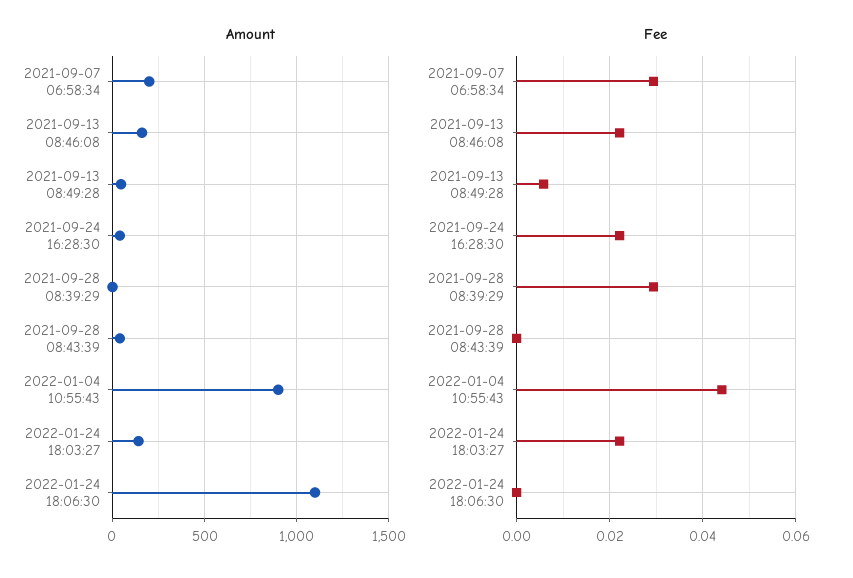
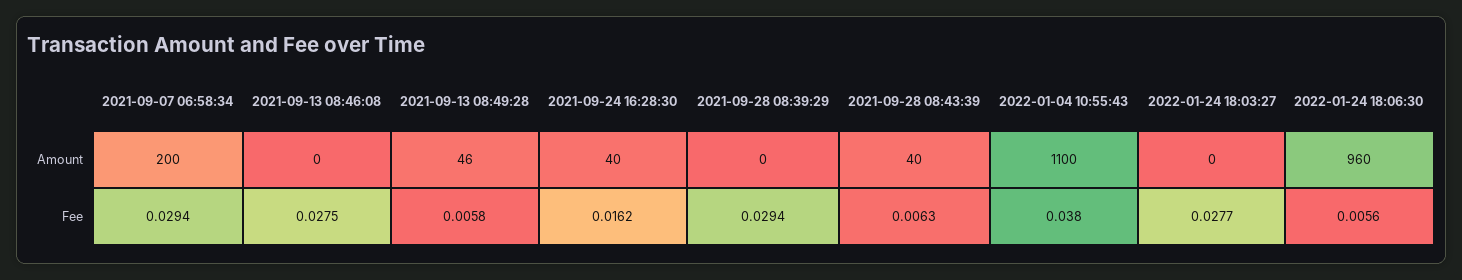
  {
    "Amount": {
      "2021-09-07 06:58:34": 200,
-     "2021-09-13 08:46:08": 150,
+     "2021-09-13 08:46:08": 0,
      "2021-09-13 08:49:28": 46,
      "2021-09-24 16:28:30": 40,
      "2021-09-28 08:39:29": 0,
      "2021-09-28 08:43:39": 40,
-     "2022-01-04 10:55:43": 900,
+     "2022-01-04 10:55:43": 1100,
-     "2022-01-24 18:03:27": 150,
+     "2022-01-24 18:03:27": 0,
-     "2022-01-24 18:06:30": 1100
+     "2022-01-24 18:06:30": 960
    },
    "Fee": {
      "2021-09-07 06:58:34": 0.0294,
-     "2021-09-13 08:46:08": 0.022,
+     "2021-09-13 08:46:08": 0.0275,
      "2021-09-13 08:49:28": 0.0058,
-     "2021-09-24 16:28:30": 0.022,
+     "2021-09-24 16:28:30": 0.0162,
      "2021-09-28 08:39:29": 0.0294,
-     "2021-09-28 08:43:39": 0,
+     "2021-09-28 08:43:39": 0.0063,
-     "2022-01-04 10:55:43": 0.044,
+     "2022-01-04 10:55:43": 0.038,
-     "2022-01-24 18:03:27": 0.022,
+     "2022-01-24 18:03:27": 0.0277,
-     "2022-01-24 18:06:30": 0
+     "2022-01-24 18:06:30": 0.0056
    }
  }

